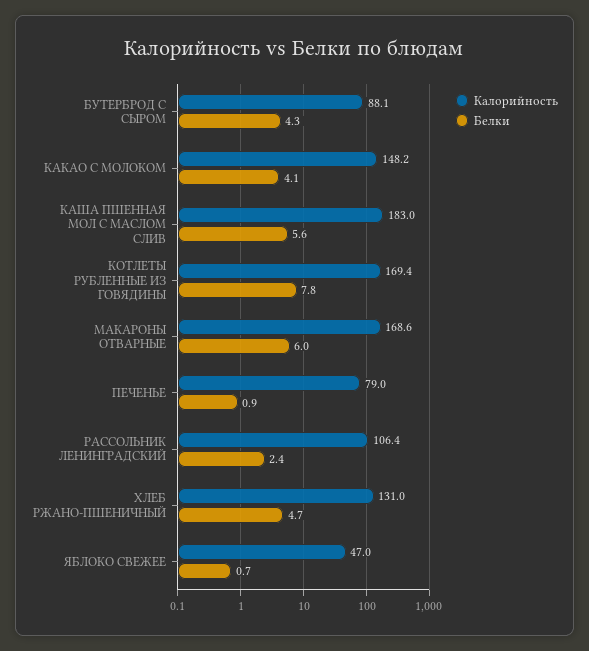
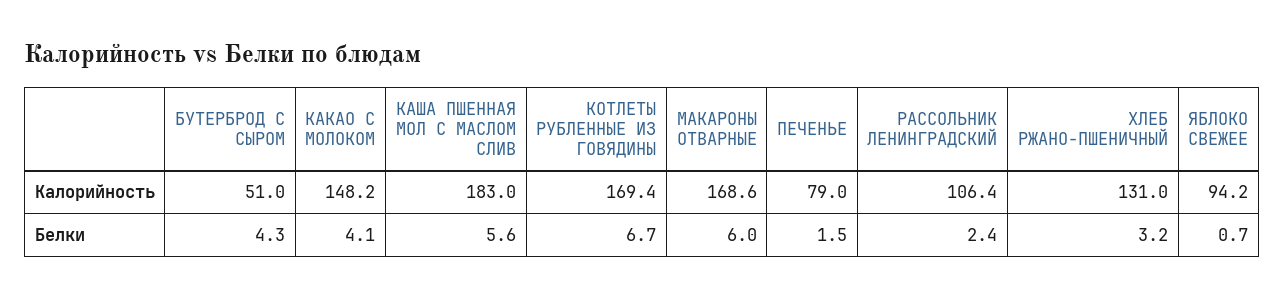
  {
    "Калорийность": {
-     "БУТЕРБРОД С СЫРОМ": 88.1,
+     "БУТЕРБРОД С СЫРОМ": 51,
      "КАКАО С МОЛОКОМ": 148.2,
      "КАША ПШЕННАЯ МОЛ С МАСЛОМ СЛИВ": 183,
      "КОТЛЕТЫ РУБЛЕННЫЕ ИЗ ГОВЯДИНЫ": 169.4,
      "МАКАРОНЫ ОТВАРНЫЕ": 168.6,
      "ПЕЧЕНЬЕ": 79,
      "РАССОЛЬНИК ЛЕНИНГРАДСКИЙ": 106.4,
      "ХЛЕБ РЖАНО-ПШЕНИЧНЫЙ": 131,
-     "ЯБЛОКО СВЕЖЕЕ": 47
+     "ЯБЛОКО СВЕЖЕЕ": 94.2
    },
    "Белки": {
      "БУТЕРБРОД С СЫРОМ": 4.3,
      "КАКАО С МОЛОКОМ": 4.1,
      "КАША ПШЕННАЯ МОЛ С МАСЛОМ СЛИВ": 5.6,
-     "КОТЛЕТЫ РУБЛЕННЫЕ ИЗ ГОВЯДИНЫ": 7.8,
+     "КОТЛЕТЫ РУБЛЕННЫЕ ИЗ ГОВЯДИНЫ": 6.7,
      "МАКАРОНЫ ОТВАРНЫЕ": 6,
-     "ПЕЧЕНЬЕ": 0.9,
+     "ПЕЧЕНЬЕ": 1.5,
      "РАССОЛЬНИК ЛЕНИНГРАДСКИЙ": 2.4,
-     "ХЛЕБ РЖАНО-ПШЕНИЧНЫЙ": 4.7,
+     "ХЛЕБ РЖАНО-ПШЕНИЧНЫЙ": 3.2,
      "ЯБЛОКО СВЕЖЕЕ": 0.7
    }
  }

